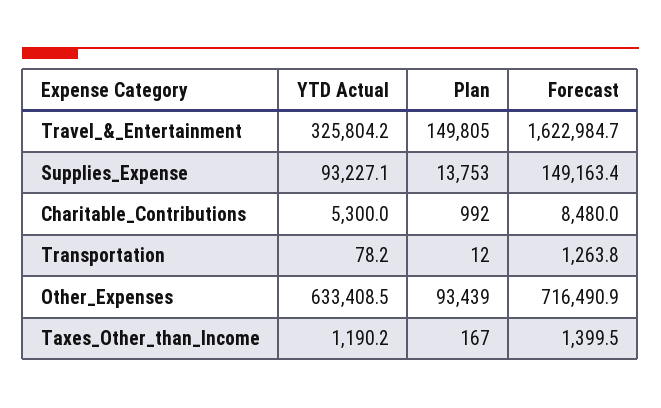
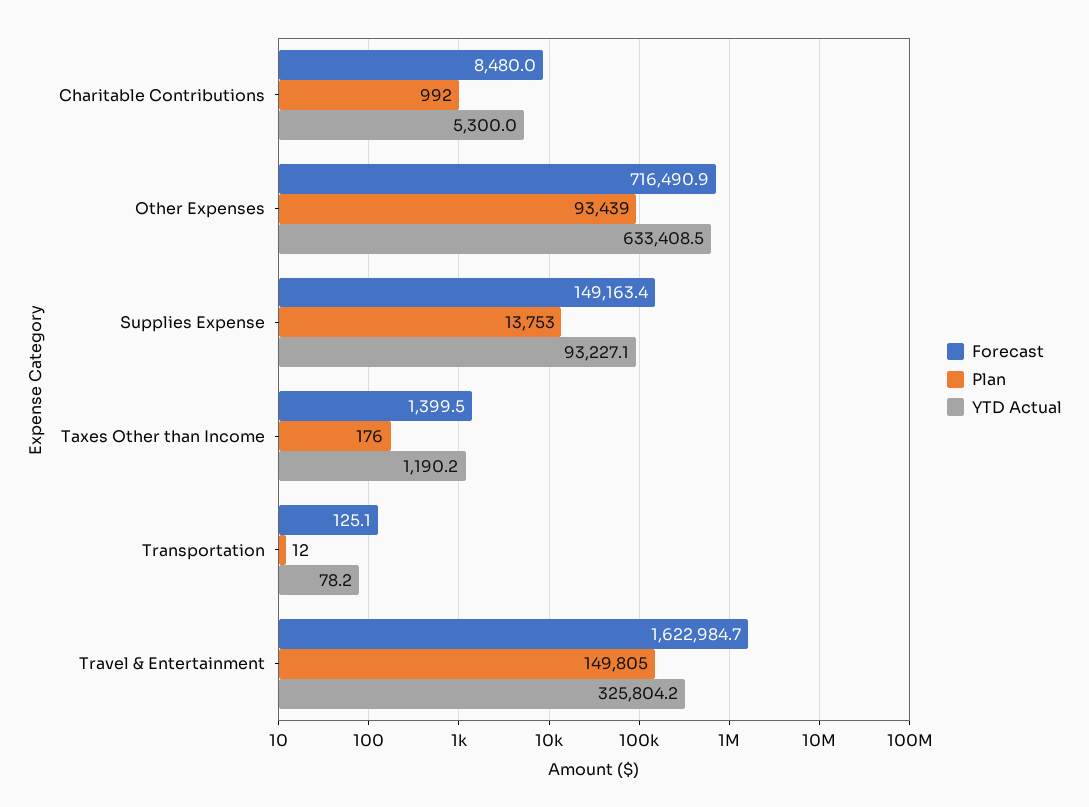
  {
    "YTD Actual": {
      "Travel_&_Entertainment": 325804.2,
      "Supplies_Expense": 93227.1,
      "Charitable_Contributions": 5300,
      "Transportation": 78.2,
      "Other_Expenses": 633408.5,
      "Taxes_Other_than_Income": 1190.2
    },
    "Plan": {
      "Travel_&_Entertainment": 149805,
      "Supplies_Expense": 13753,
      "Charitable_Contributions": 992,
      "Transportation": 12,
      "Other_Expenses": 93439,
-     "Taxes_Other_than_Income": 167
+     "Taxes_Other_than_Income": 176
    },
    "Forecast": {
      "Travel_&_Entertainment": 1622984.7,
      "Supplies_Expense": 149163.4,
      "Charitable_Contributions": 8480,
-     "Transportation": 1263.8,
+     "Transportation": 125.1,
      "Other_Expenses": 716490.9,
      "Taxes_Other_than_Income": 1399.5
    }
  }

